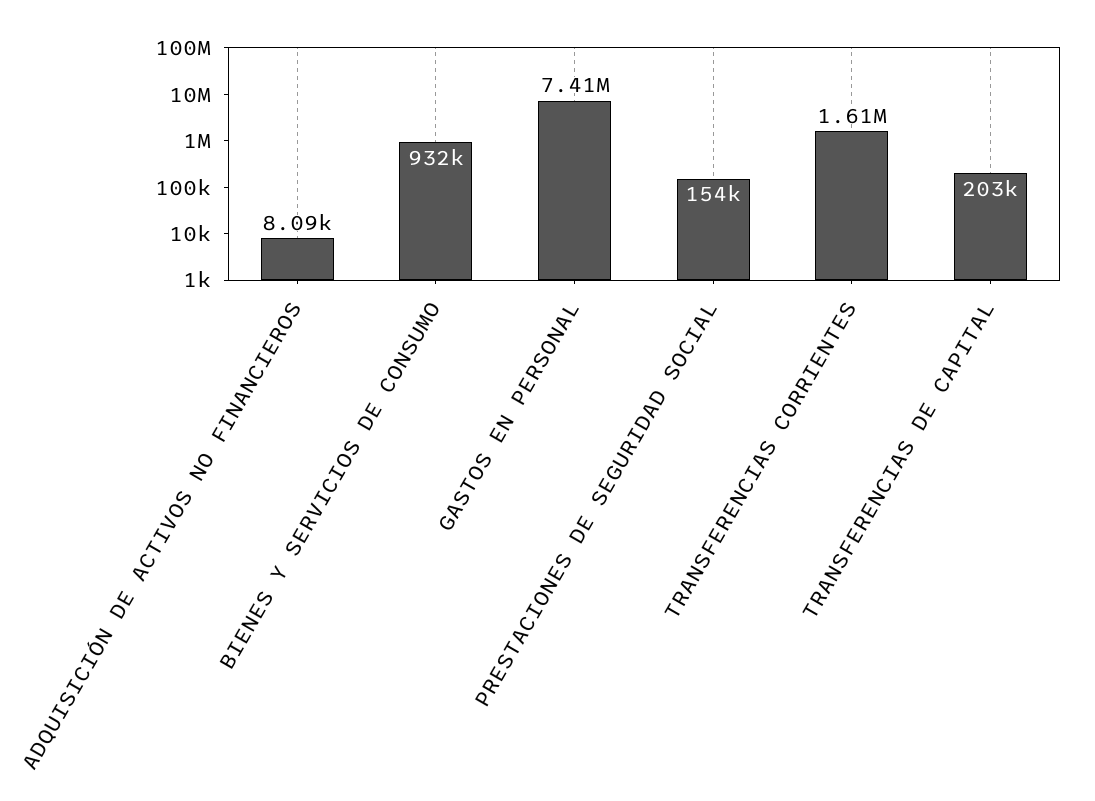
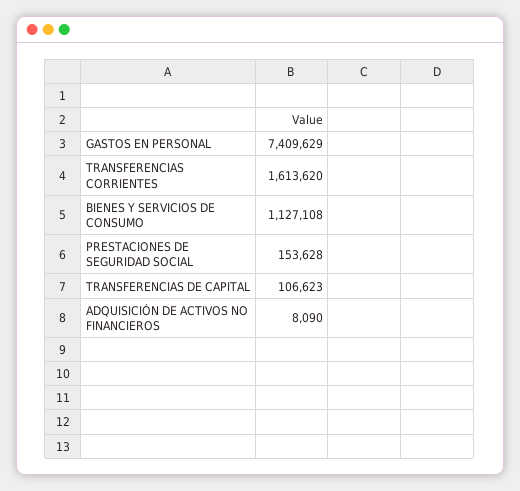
  {
    "ADQUISICIÓN DE ACTIVOS NO FINANCIEROS": 8090,
-   "BIENES Y SERVICIOS DE CONSUMO": 932000,
+   "BIENES Y SERVICIOS DE CONSUMO": 1127108,
    "GASTOS EN PERSONAL": 7409629,
    "PRESTACIONES DE SEGURIDAD SOCIAL": 153628,
    "TRANSFERENCIAS CORRIENTES": 1613620,
-   "TRANSFERENCIAS DE CAPITAL": 203000
+   "TRANSFERENCIAS DE CAPITAL": 106623
  }

